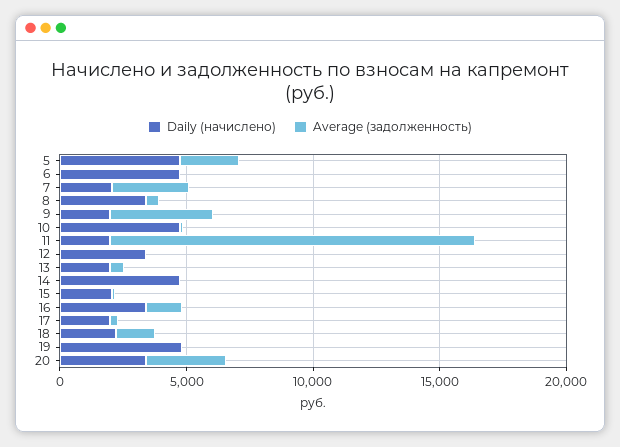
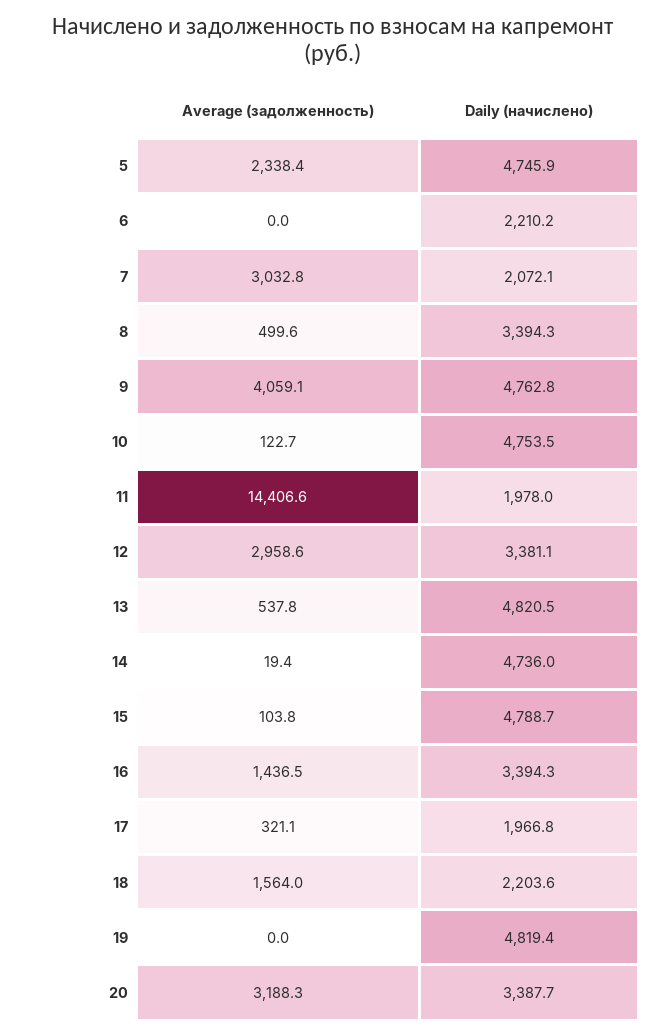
  {
    "Daily (начислено)": {
      "5": 4745.9,
-     "6": 5000,
+     "6": 2210.2,
      "7": 2072.1,
      "8": 3394.3,
-     "9": 2000,
+     "9": 4762.8,
      "10": 4753.5,
      "11": 1978,
      "12": 3381.1,
-     "13": 2000,
+     "13": 4820.5,
      "14": 4736,
-     "15": 2000,
+     "15": 4788.7,
      "16": 3394.3,
      "17": 1966.8,
      "18": 2203.6,
      "19": 4819.4,
      "20": 3387.7
    },
    "Average (задолженность)": {
      "5": 2338.4,
      "6": 0,
      "7": 3032.8,
      "8": 499.6,
      "9": 4059.1,
      "10": 122.7,
      "11": 14406.6,
-     "12": 0,
+     "12": 2958.6,
      "13": 537.8,
      "14": 19.4,
      "15": 103.8,
      "16": 1436.5,
      "17": 321.1,
      "18": 1564,
      "19": 0,
      "20": 3188.3
    }
  }

